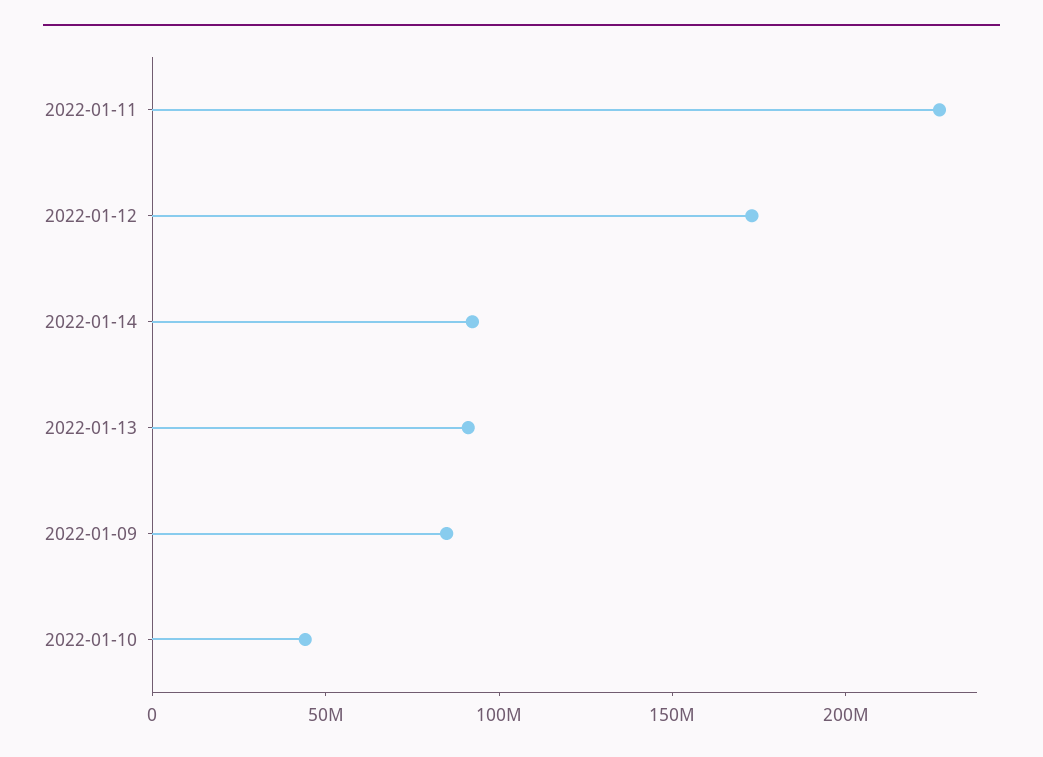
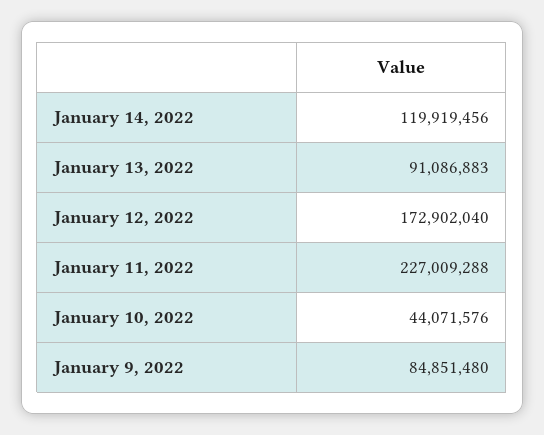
  {
    "2022-01-11": 227009288,
    "2022-01-12": 172902040,
-   "2022-01-14": 90000000,
+   "2022-01-14": 119919456,
    "2022-01-13": 91086883,
    "2022-01-09": 84851480,
    "2022-01-10": 44071576
  }

